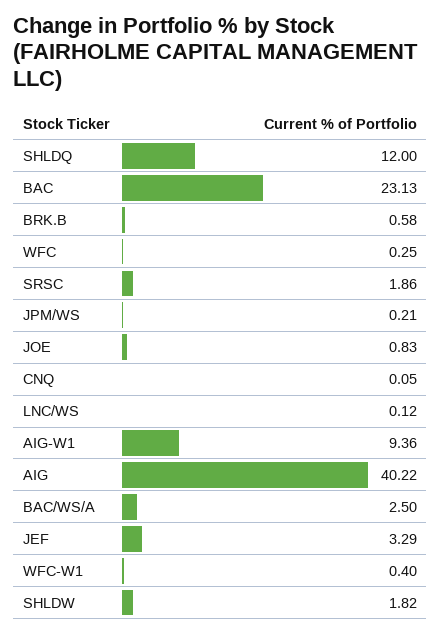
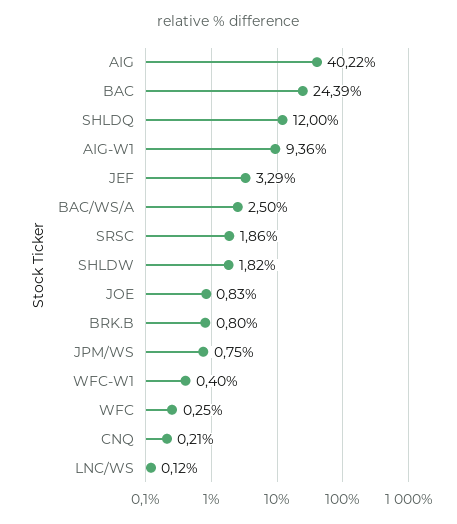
  {
    "SHLDQ": 12,
-   "BAC": 23.13,
+   "BAC": 24.39,
-   "BRK.B": 0.58,
+   "BRK.B": 0.8,
    "WFC": 0.25,
    "SRSC": 1.86,
-   "JPM/WS": 0.21,
+   "JPM/WS": 0.75,
    "JOE": 0.83,
-   "CNQ": 0.05,
+   "CNQ": 0.21,
    "LNC/WS": 0.12,
    "AIG-W1": 9.36,
    "AIG": 40.22,
    "BAC/WS/A": 2.5,
    "JEF": 3.29,
    "WFC-W1": 0.4,
    "SHLDW": 1.82
  }

